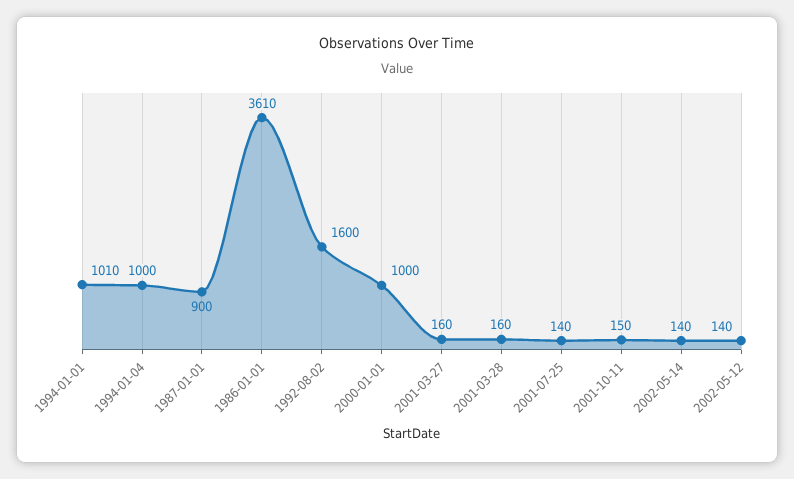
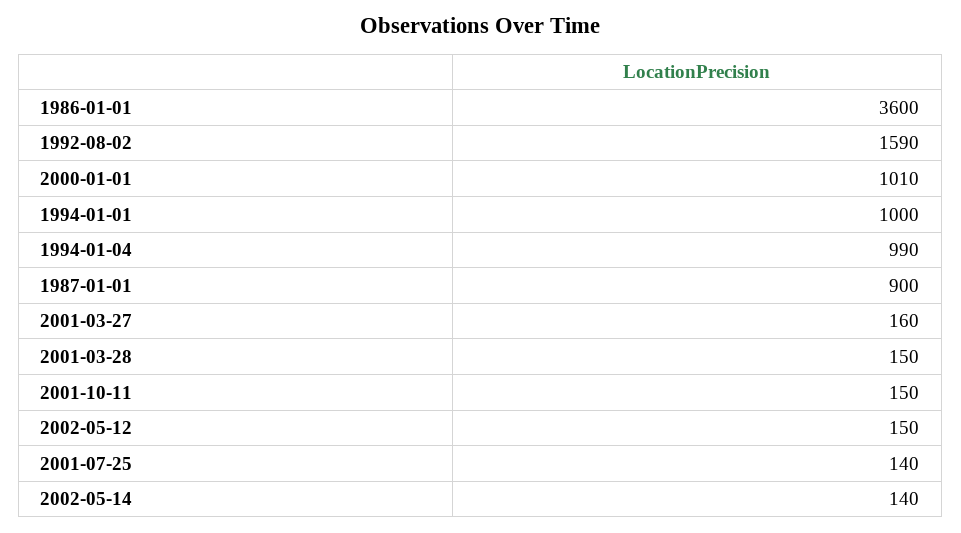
  {
-   "1994-01-01": 1010,
+   "1994-01-01": 1000,
-   "1994-01-04": 1000,
+   "1994-01-04": 990,
    "1987-01-01": 900,
-   "1986-01-01": 3610,
+   "1986-01-01": 3600,
-   "1992-08-02": 1600,
+   "1992-08-02": 1590,
-   "2000-01-01": 1000,
+   "2000-01-01": 1010,
    "2001-03-27": 160,
-   "2001-03-28": 160,
+   "2001-03-28": 150,
    "2001-07-25": 140,
    "2001-10-11": 150,
    "2002-05-14": 140,
-   "2002-05-12": 140
+   "2002-05-12": 150
  }

